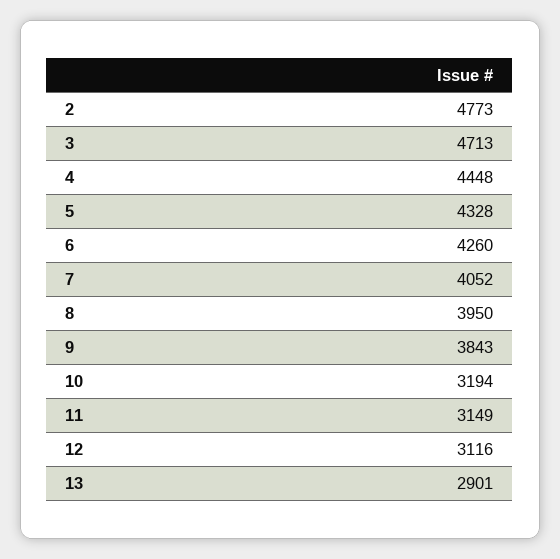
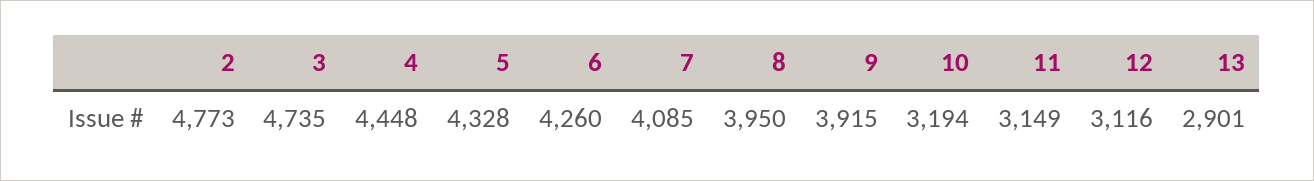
  {
    "2": 4773,
-   "3": 4713,
+   "3": 4735,
    "4": 4448,
    "5": 4328,
    "6": 4260,
-   "7": 4052,
+   "7": 4085,
    "8": 3950,
-   "9": 3843,
+   "9": 3915,
    "10": 3194,
    "11": 3149,
    "12": 3116,
    "13": 2901
  }

